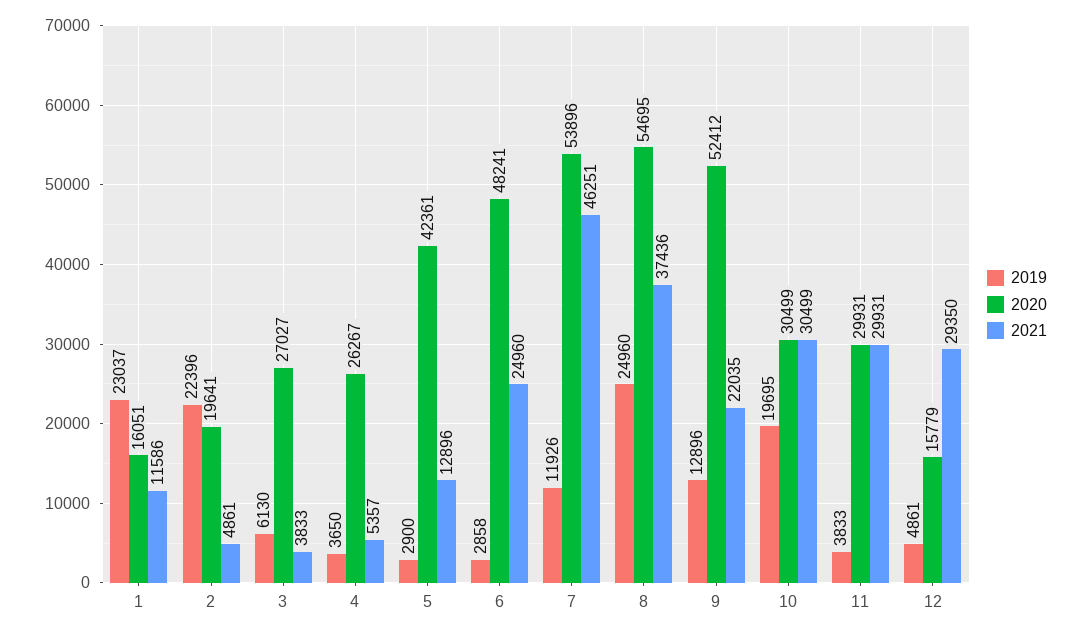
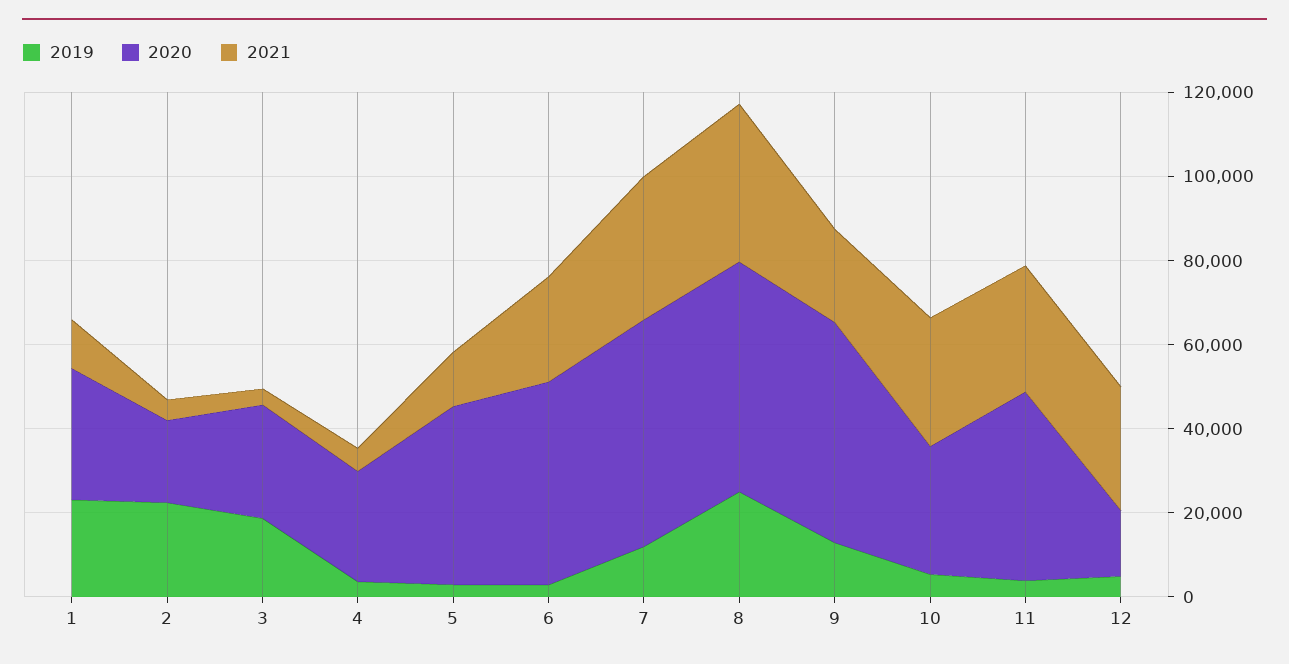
  {
    "2019": {
      "1": 23037,
      "2": 22396,
-     "3": 6130,
+     "3": 20000,
      "4": 3650,
      "5": 2900,
      "6": 2858,
      "7": 11926,
      "8": 24960,
      "9": 12896,
-     "10": 19695,
+     "10": 5000,
      "11": 3833,
      "12": 4861
    },
    "2020": {
-     "1": 16051,
+     "1": 30000,
      "2": 19641,
      "3": 27027,
      "4": 26267,
      "5": 42361,
      "6": 48241,
      "7": 53896,
      "8": 54695,
      "9": 52412,
      "10": 30499,
-     "11": 29931,
+     "11": 45000,
      "12": 15779
    },
    "2021": {
      "1": 11586,
      "2": 4861,
      "3": 3833,
      "4": 5357,
      "5": 12896,
      "6": 24960,
-     "7": 46251,
+     "7": 35000,
      "8": 37436,
      "9": 22035,
      "10": 30499,
      "11": 29931,
      "12": 29350
    }
  }

